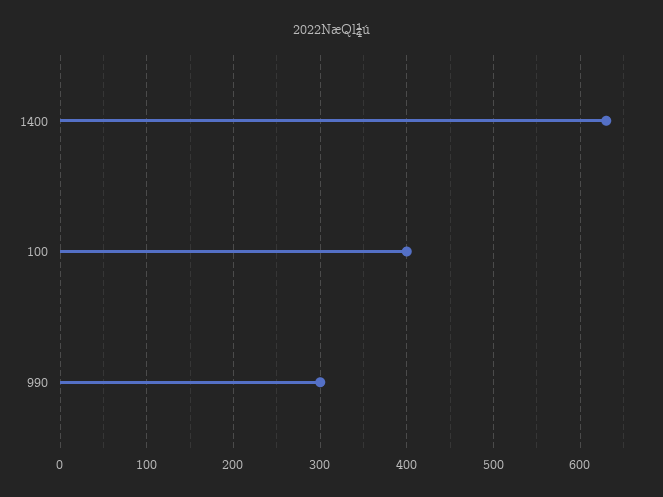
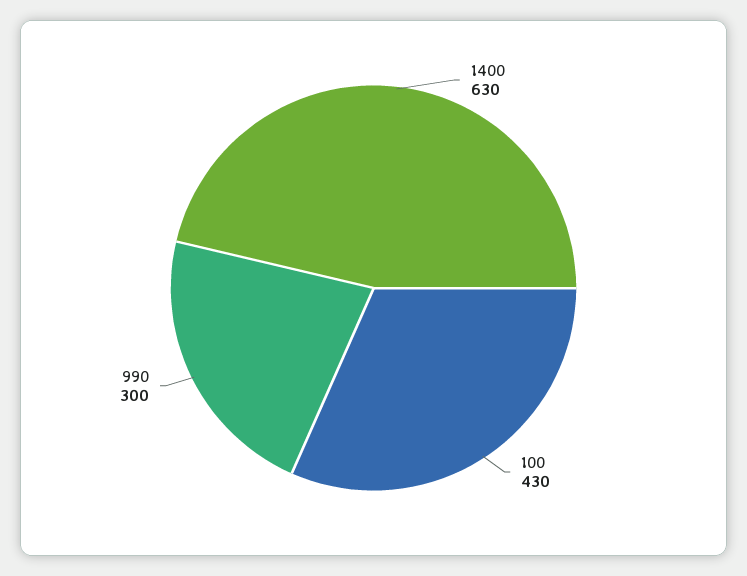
  {
    "1400": 630,
-   "100": 400,
+   "100": 430,
    "990": 300
  }

